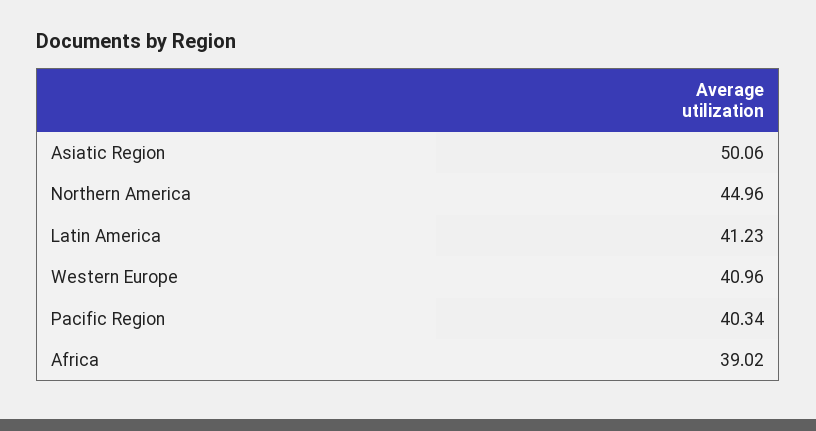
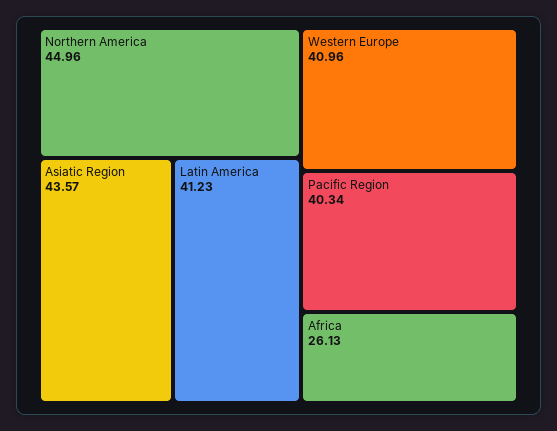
  {
-   "Asiatic Region": 50.06,
+   "Asiatic Region": 43.57,
    "Northern America": 44.96,
    "Latin America": 41.23,
    "Western Europe": 40.96,
    "Pacific Region": 40.34,
-   "Africa": 39.02
+   "Africa": 26.13
  }

